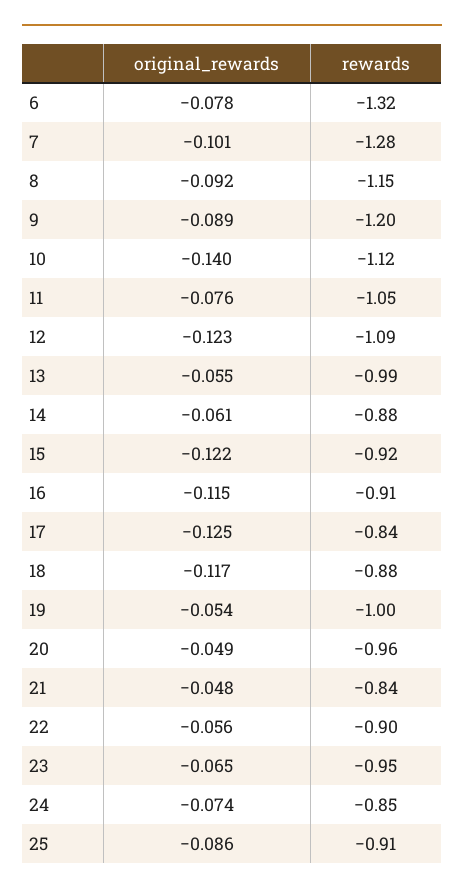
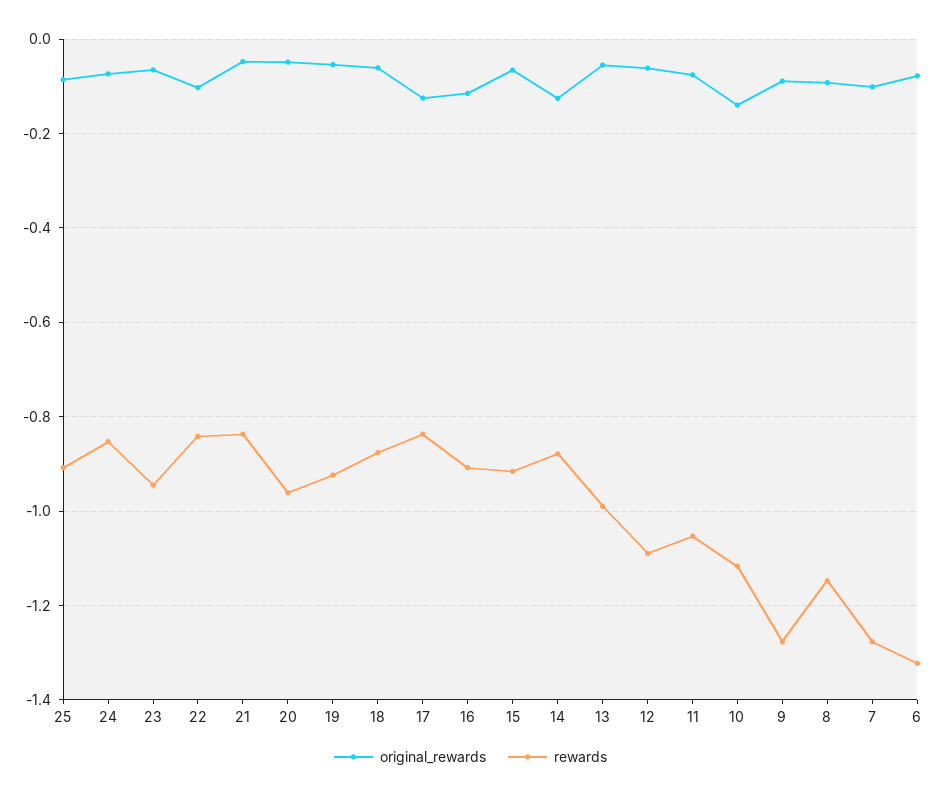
  {
    "original_rewards": {
      "6": -0.078,
      "7": -0.101,
      "8": -0.092,
      "9": -0.089,
      "10": -0.14,
      "11": -0.076,
-     "12": -0.123,
+     "12": -0.06,
      "13": -0.055,
-     "14": -0.061,
+     "14": -0.12,
-     "15": -0.122,
+     "15": -0.06,
      "16": -0.115,
      "17": -0.125,
-     "18": -0.117,
+     "18": -0.06,
      "19": -0.054,
      "20": -0.049,
      "21": -0.048,
-     "22": -0.056,
+     "22": -0.1,
      "23": -0.065,
      "24": -0.074,
      "25": -0.086
    },
    "rewards": {
      "6": -1.32,
      "7": -1.28,
      "8": -1.15,
-     "9": -1.2,
+     "9": -1.28,
      "10": -1.12,
      "11": -1.05,
      "12": -1.09,
      "13": -0.99,
      "14": -0.88,
      "15": -0.92,
      "16": -0.91,
      "17": -0.84,
      "18": -0.88,
-     "19": -1,
+     "19": -0.92,
      "20": -0.96,
      "21": -0.84,
-     "22": -0.9,
+     "22": -0.84,
      "23": -0.95,
      "24": -0.85,
      "25": -0.91
    }
  }

